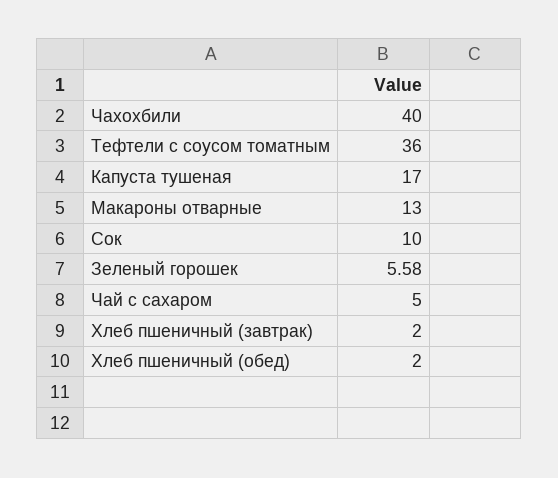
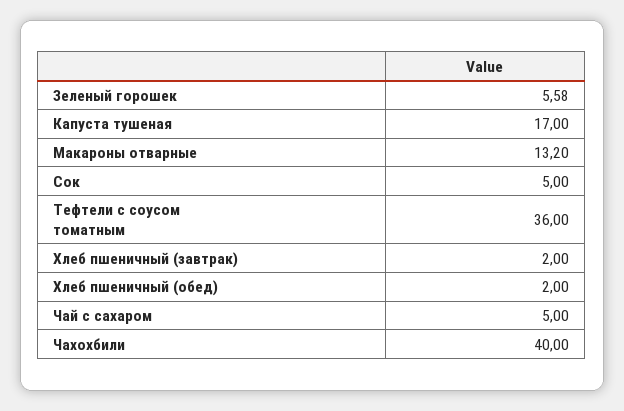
  {
    "Чахохбили": 40,
    "Тефтели с соусом томатным": 36,
    "Капуста тушеная": 17,
-   "Макароны отварные": 13,
+   "Макароны отварные": 13.2,
-   "Сок": 10,
+   "Сок": 5,
    "Зеленый горошек": 5.58,
    "Чай с сахаром": 5,
    "Хлеб пшеничный (завтрак)": 2,
    "Хлеб пшеничный (обед)": 2
  }

